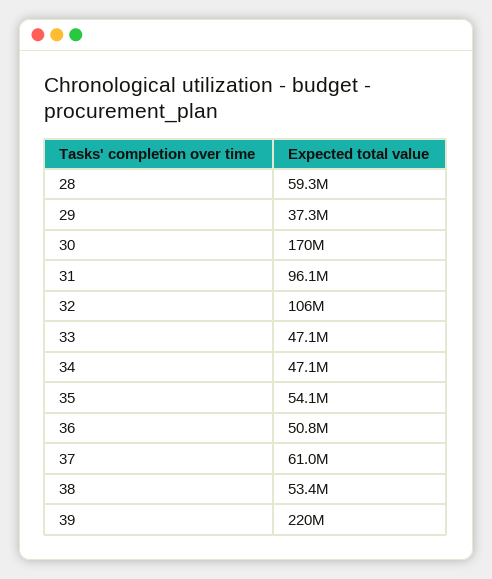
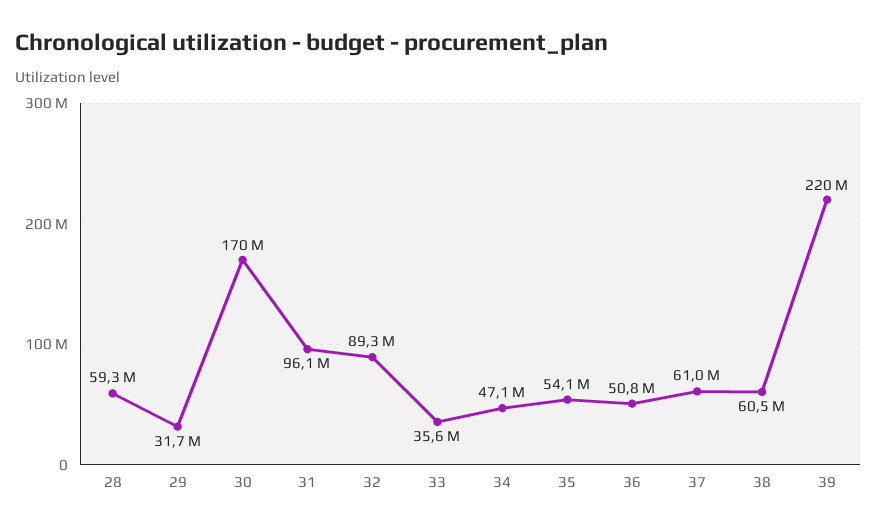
  {
    "28": 59300000,
-   "29": 37300000,
+   "29": 31700000,
    "30": 170000000,
    "31": 96100000,
-   "32": 106000000,
+   "32": 89300000,
-   "33": 47100000,
+   "33": 35600000,
    "34": 47100000,
    "35": 54100000,
    "36": 50800000,
    "37": 61000000,
-   "38": 53400000,
+   "38": 60500000,
    "39": 220000000
  }

